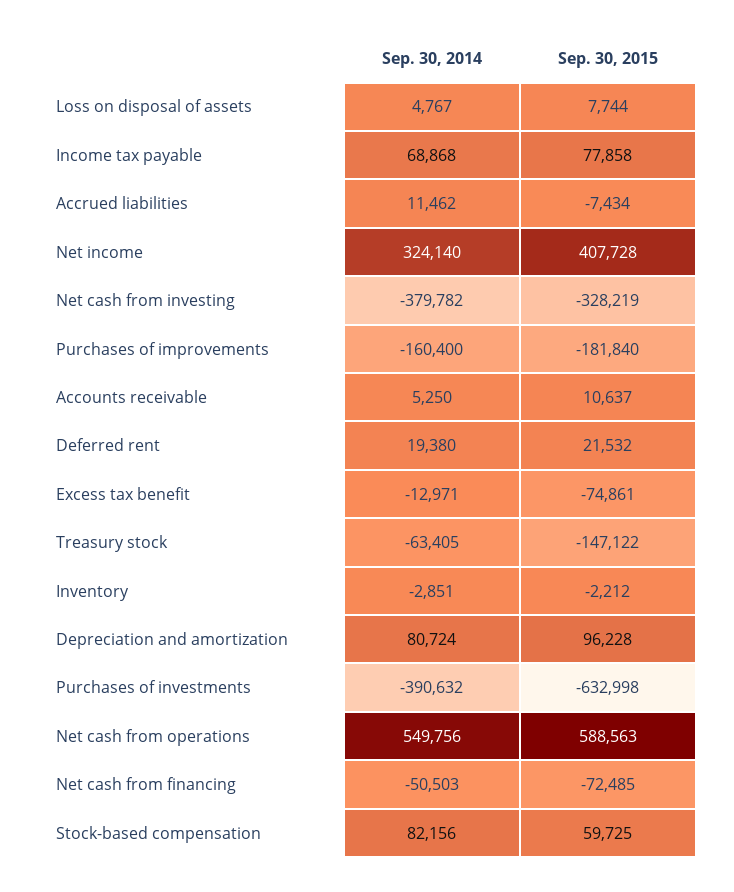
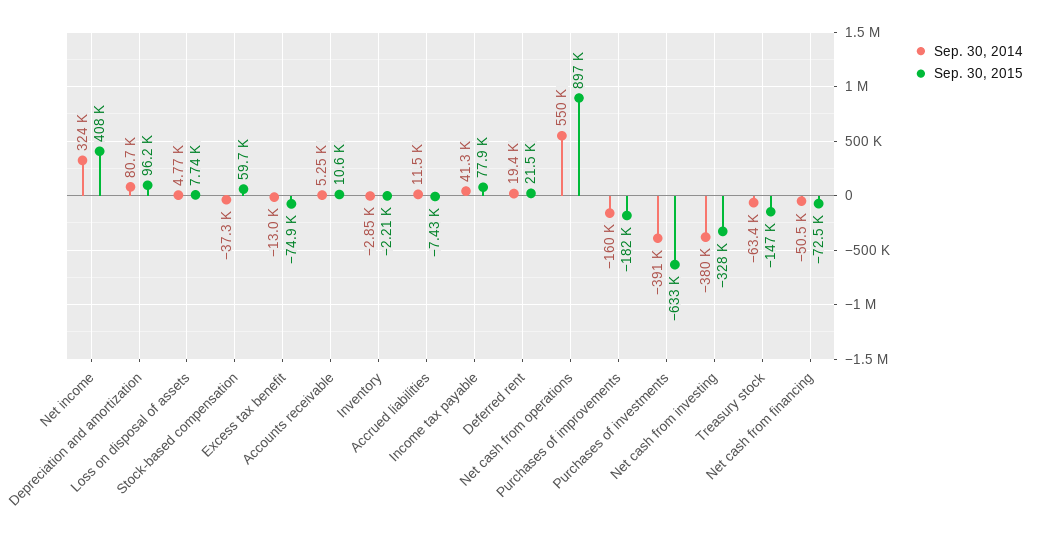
  {
    "Sep. 30, 2014": {
      "Loss on disposal of assets": 4767,
-     "Income tax payable": 68868,
+     "Income tax payable": 41300,
      "Accrued liabilities": 11462,
      "Net income": 324140,
      "Net cash from investing": -379782,
      "Purchases of improvements": -160400,
      "Accounts receivable": 5250,
      "Deferred rent": 19380,
      "Excess tax benefit": -12971,
      "Treasury stock": -63405,
      "Inventory": -2851,
      "Depreciation and amortization": 80724,
      "Purchases of investments": -390632,
      "Net cash from operations": 549756,
      "Net cash from financing": -50503,
-     "Stock-based compensation": 82156
+     "Stock-based compensation": -37300
    },
    "Sep. 30, 2015": {
      "Loss on disposal of assets": 7744,
      "Income tax payable": 77858,
      "Accrued liabilities": -7434,
      "Net income": 407728,
      "Net cash from investing": -328219,
      "Purchases of improvements": -181840,
      "Accounts receivable": 10637,
      "Deferred rent": 21532,
      "Excess tax benefit": -74861,
      "Treasury stock": -147122,
      "Inventory": -2212,
      "Depreciation and amortization": 96228,
      "Purchases of investments": -632998,
-     "Net cash from operations": 588563,
+     "Net cash from operations": 897000,
      "Net cash from financing": -72485,
      "Stock-based compensation": 59725
    }
  }

